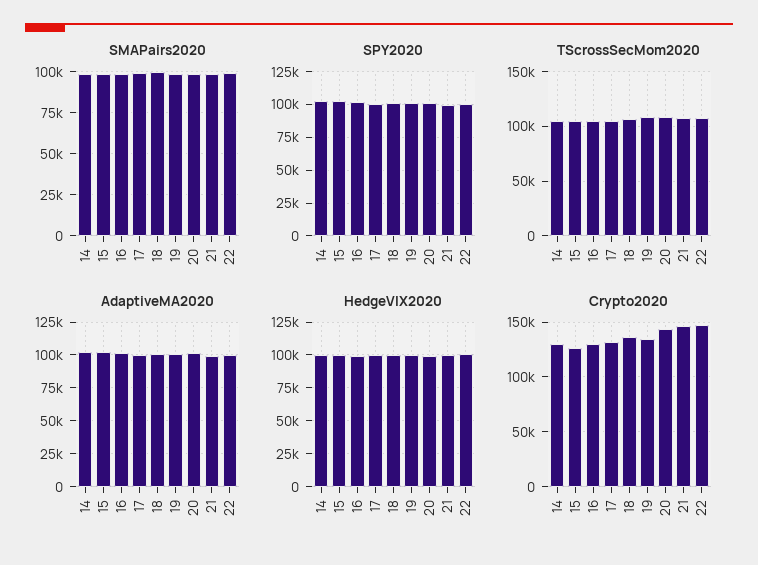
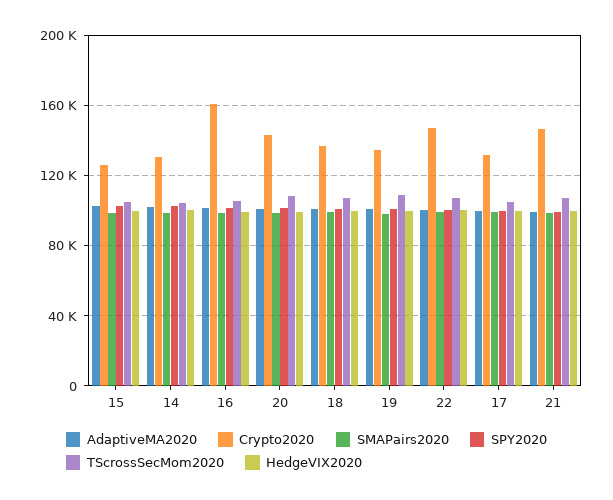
  {
    "SMAPairs2020": {
      "14": 100000,
      "15": 100000,
      "16": 100000,
      "17": 100000,
      "18": 100000,
      "19": 100000,
      "20": 100000,
      "21": 100000,
      "22": 100000
    },
    "SPY2020": {
      "14": 100000,
      "15": 105000,
      "16": 100000,
      "17": 100000,
      "18": 100000,
      "19": 100000,
      "20": 100000,
      "21": 100000,
      "22": 100000
    },
    "TScrossSecMom2020": {
      "14": 105000,
      "15": 105000,
      "16": 105000,
      "17": 105000,
      "18": 105000,
      "19": 110000,
      "20": 110000,
      "21": 105000,
      "22": 105000
    },
    "AdaptiveMA2020": {
      "14": 100000,
      "15": 100000,
      "16": 100000,
      "17": 100000,
      "18": 100000,
      "19": 100000,
      "20": 100000,
      "21": 100000,
      "22": 100000
    },
    "HedgeVIX2020": {
      "14": 100000,
      "15": 100000,
      "16": 100000,
      "17": 100000,
      "18": 100000,
      "19": 100000,
      "20": 100000,
      "21": 100000,
      "22": 100000
    },
    "Crypto2020": {
      "14": 130000,
      "15": 125000,
-     "16": 130000,
+     "16": 160000,
      "17": 130000,
      "18": 135000,
      "19": 135000,
      "20": 145000,
      "21": 145000,
      "22": 145000
    }
  }

